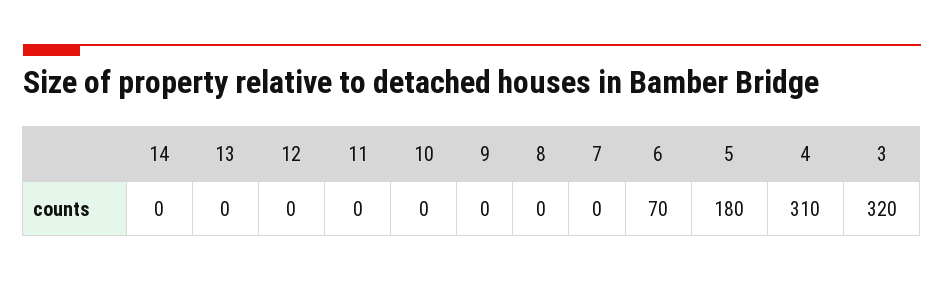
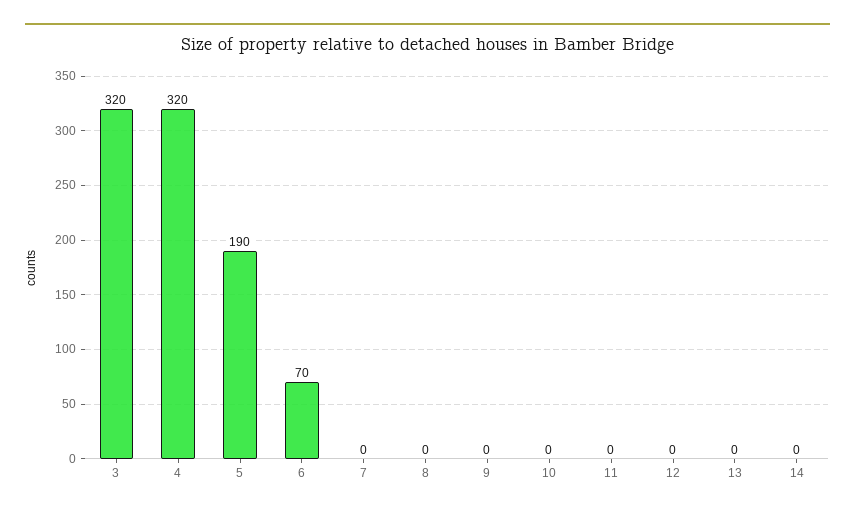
  {
    "14": 0,
    "13": 0,
    "12": 0,
    "11": 0,
    "10": 0,
    "9": 0,
    "8": 0,
    "7": 0,
    "6": 70,
-   "5": 180,
+   "5": 190,
-   "4": 310,
+   "4": 320,
    "3": 320
  }

